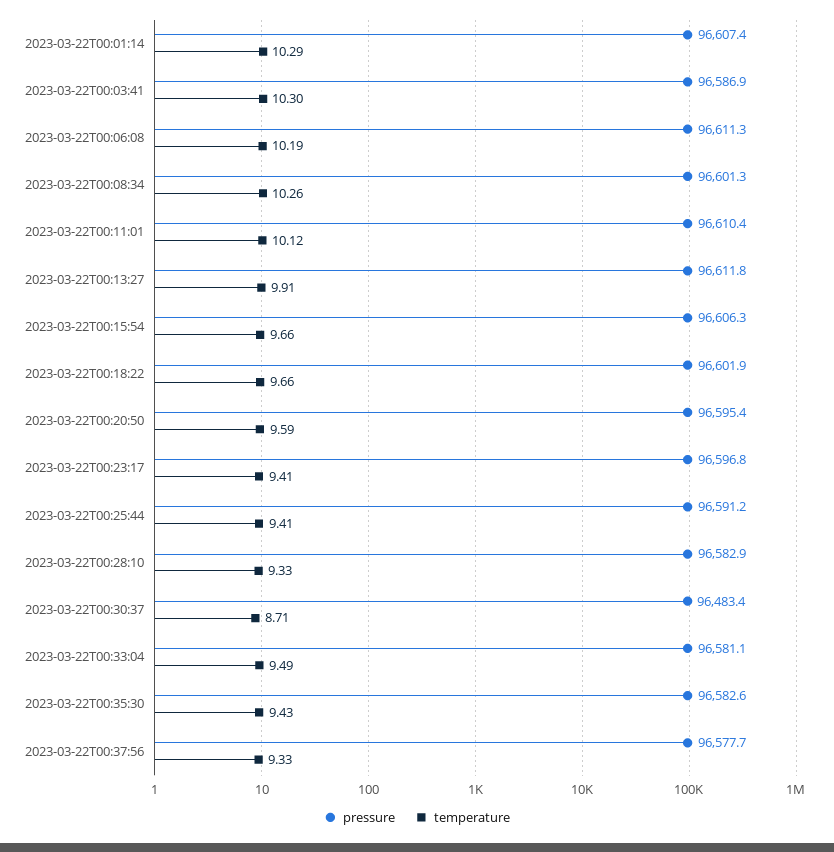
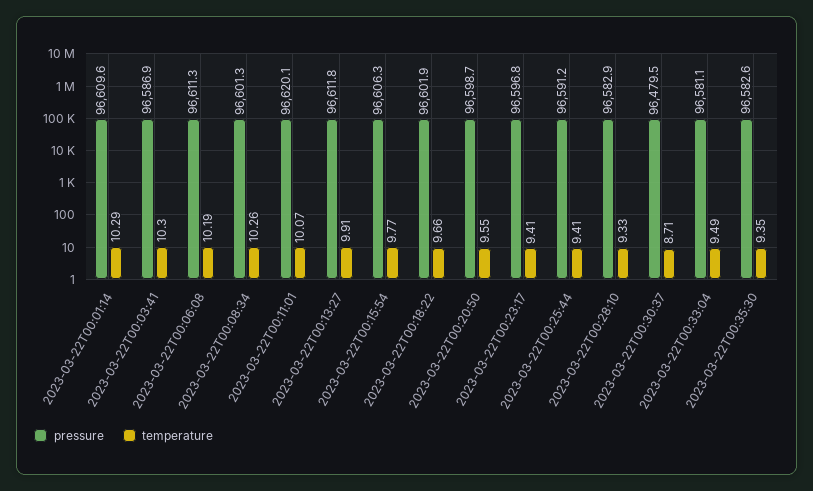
  {
    "pressure": {
-     "2023-03-22T00:01:14": 96607.4,
+     "2023-03-22T00:01:14": 96609.6,
      "2023-03-22T00:03:41": 96586.9,
      "2023-03-22T00:06:08": 96611.3,
      "2023-03-22T00:08:34": 96601.3,
-     "2023-03-22T00:11:01": 96610.4,
+     "2023-03-22T00:11:01": 96620.1,
      "2023-03-22T00:13:27": 96611.8,
      "2023-03-22T00:15:54": 96606.3,
      "2023-03-22T00:18:22": 96601.9,
-     "2023-03-22T00:20:50": 96595.4,
+     "2023-03-22T00:20:50": 96598.7,
      "2023-03-22T00:23:17": 96596.8,
      "2023-03-22T00:25:44": 96591.2,
      "2023-03-22T00:28:10": 96582.9,
-     "2023-03-22T00:30:37": 96483.4,
+     "2023-03-22T00:30:37": 96479.5,
      "2023-03-22T00:33:04": 96581.1,
-     "2023-03-22T00:35:30": 96582.6,
+     "2023-03-22T00:35:30": 96582.6
-     "2023-03-22T00:37:56": 96577.7
    },
    "temperature": {
      "2023-03-22T00:01:14": 10.29,
      "2023-03-22T00:03:41": 10.3,
      "2023-03-22T00:06:08": 10.19,
      "2023-03-22T00:08:34": 10.26,
-     "2023-03-22T00:11:01": 10.12,
+     "2023-03-22T00:11:01": 10.07,
      "2023-03-22T00:13:27": 9.91,
-     "2023-03-22T00:15:54": 9.66,
+     "2023-03-22T00:15:54": 9.77,
      "2023-03-22T00:18:22": 9.66,
-     "2023-03-22T00:20:50": 9.59,
+     "2023-03-22T00:20:50": 9.55,
      "2023-03-22T00:23:17": 9.41,
      "2023-03-22T00:25:44": 9.41,
      "2023-03-22T00:28:10": 9.33,
      "2023-03-22T00:30:37": 8.71,
      "2023-03-22T00:33:04": 9.49,
-     "2023-03-22T00:35:30": 9.43,
+     "2023-03-22T00:35:30": 9.35
-     "2023-03-22T00:37:56": 9.33
    }
  }

